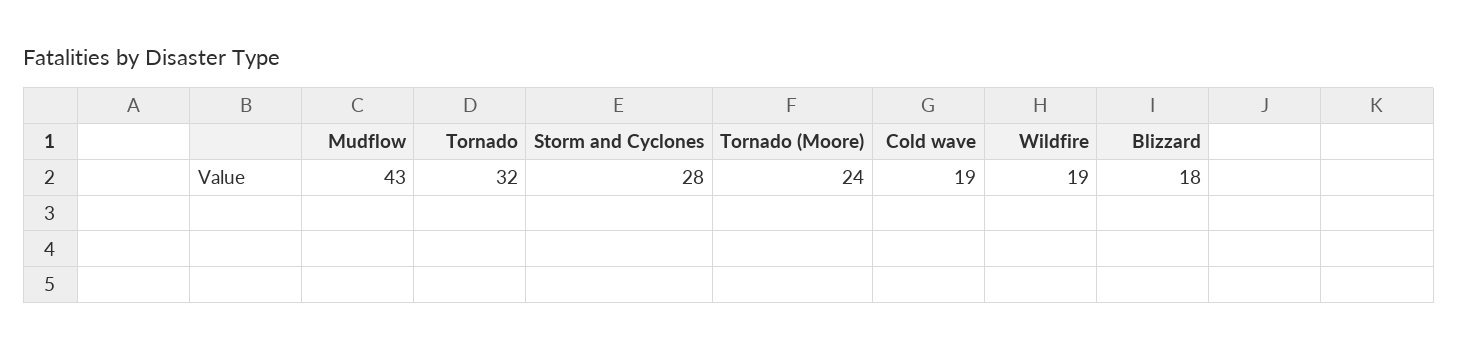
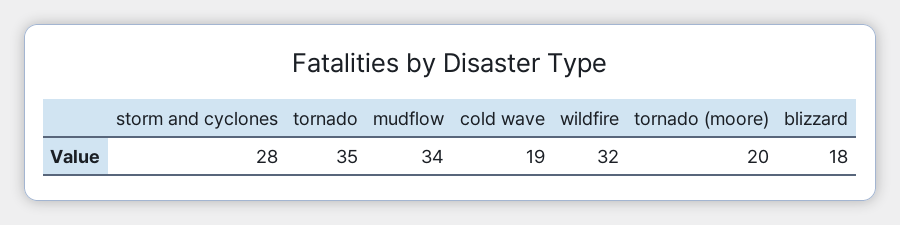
  {
-   "Mudflow": 43,
+   "Mudflow": 34,
-   "Tornado": 32,
+   "Tornado": 35,
    "Storm and Cyclones": 28,
-   "Tornado (Moore)": 24,
+   "Tornado (Moore)": 20,
    "Cold wave": 19,
-   "Wildfire": 19,
+   "Wildfire": 32,
    "Blizzard": 18
  }

